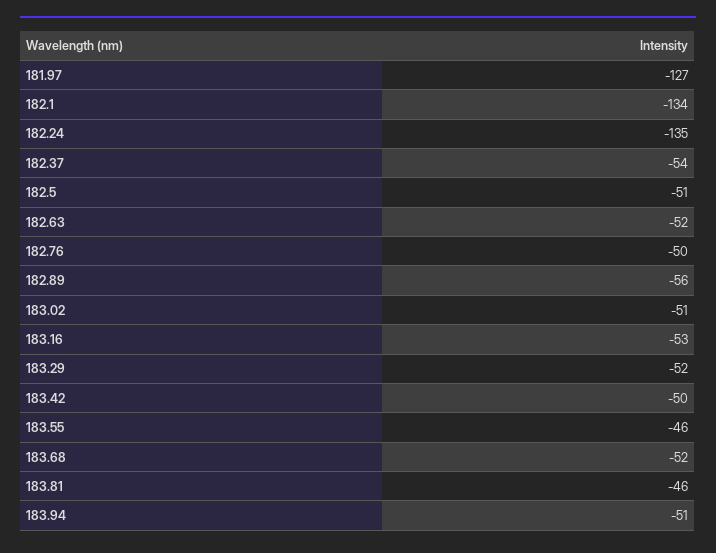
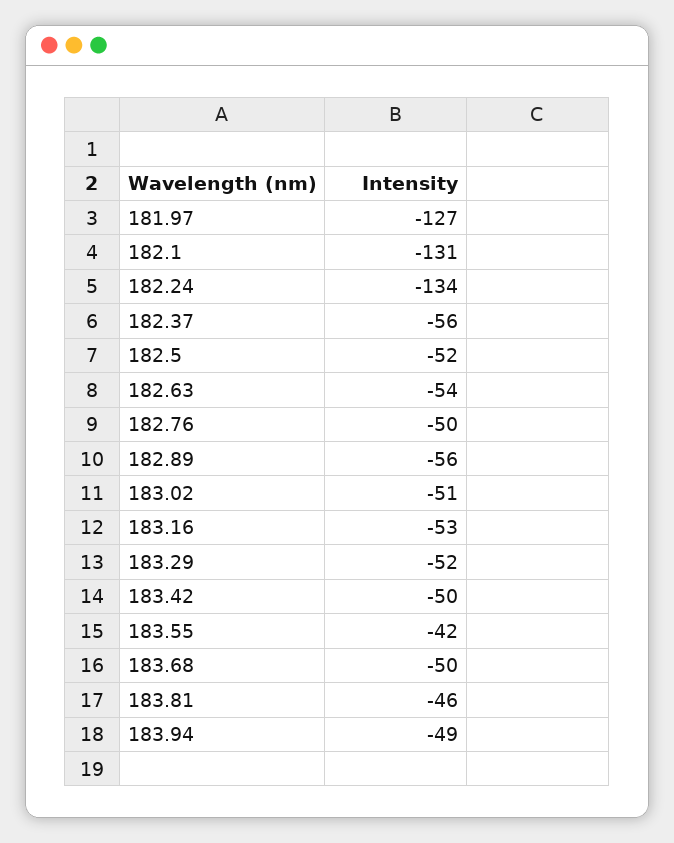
  {
    "181.97": -127,
-   "182.1": -134,
+   "182.1": -131,
-   "182.24": -135,
+   "182.24": -134,
-   "182.37": -54,
+   "182.37": -56,
-   "182.5": -51,
+   "182.5": -52,
-   "182.63": -52,
+   "182.63": -54,
    "182.76": -50,
    "182.89": -56,
    "183.02": -51,
    "183.16": -53,
    "183.29": -52,
    "183.42": -50,
-   "183.55": -46,
+   "183.55": -42,
-   "183.68": -52,
+   "183.68": -50,
    "183.81": -46,
-   "183.94": -51
+   "183.94": -49
  }

